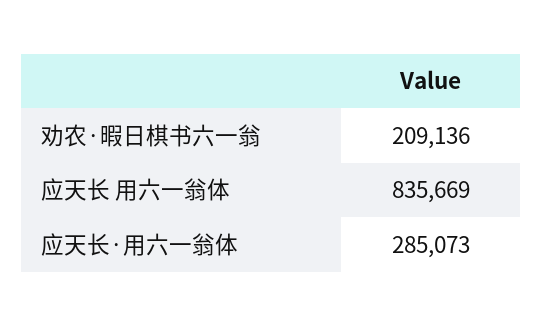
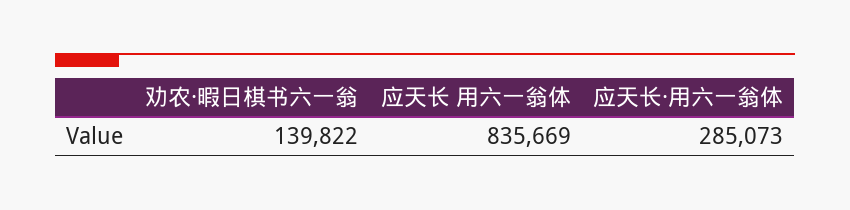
  {
-   "劝农·暇日棋书六一翁": 209136,
+   "劝农·暇日棋书六一翁": 139822,
    "应天长 用六一翁体": 835669,
    "应天长·用六一翁体": 285073
  }

